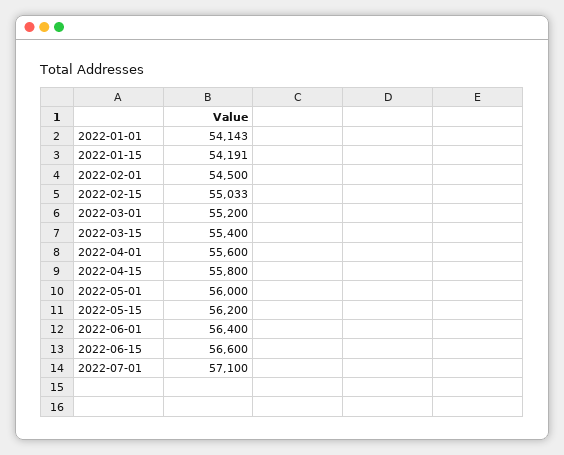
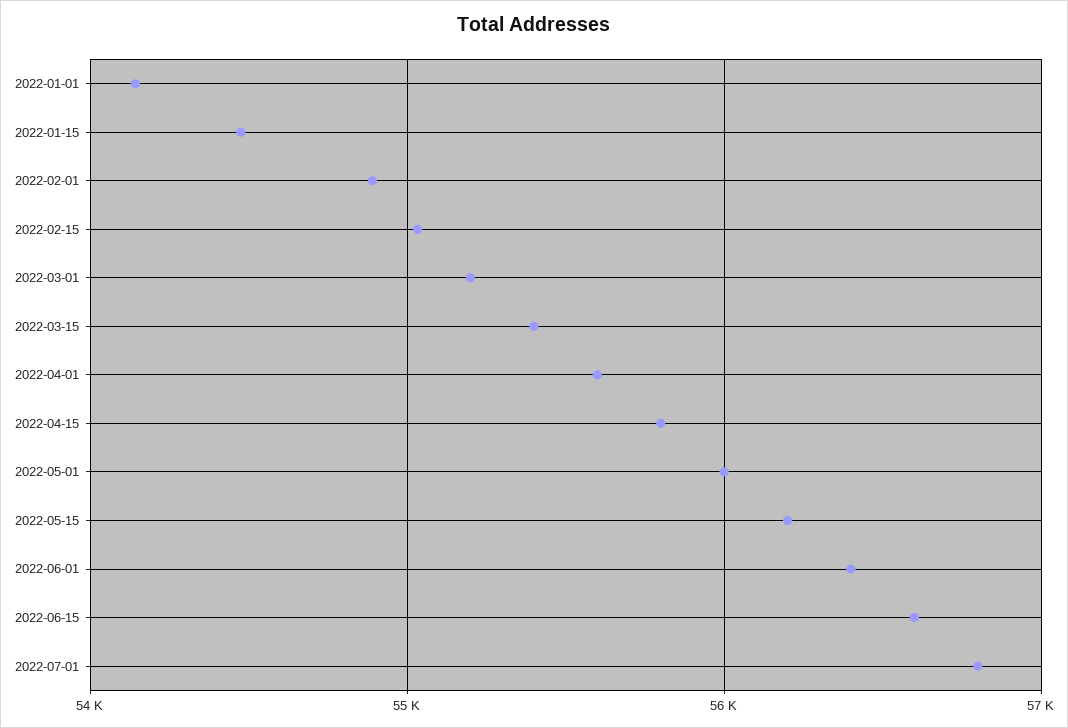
  {
    "2022-01-01": 54143,
-   "2022-01-15": 54191,
+   "2022-01-15": 54500,
-   "2022-02-01": 54500,
+   "2022-02-01": 54900,
    "2022-02-15": 55033,
    "2022-03-01": 55200,
    "2022-03-15": 55400,
    "2022-04-01": 55600,
    "2022-04-15": 55800,
    "2022-05-01": 56000,
    "2022-05-15": 56200,
    "2022-06-01": 56400,
    "2022-06-15": 56600,
-   "2022-07-01": 57100
+   "2022-07-01": 56800
  }

